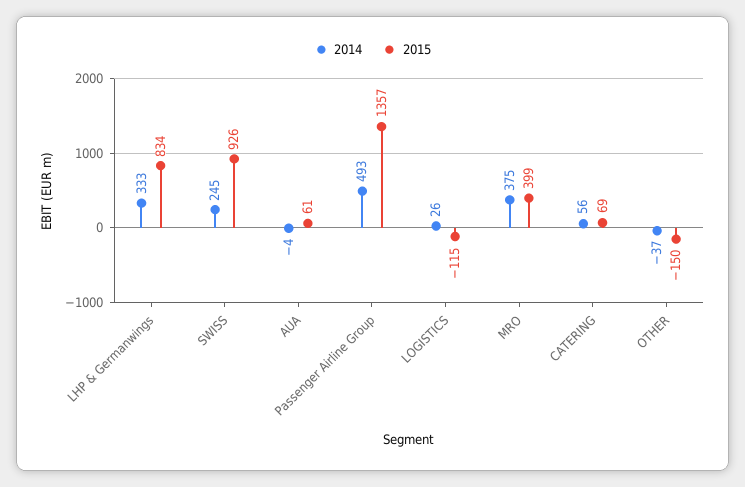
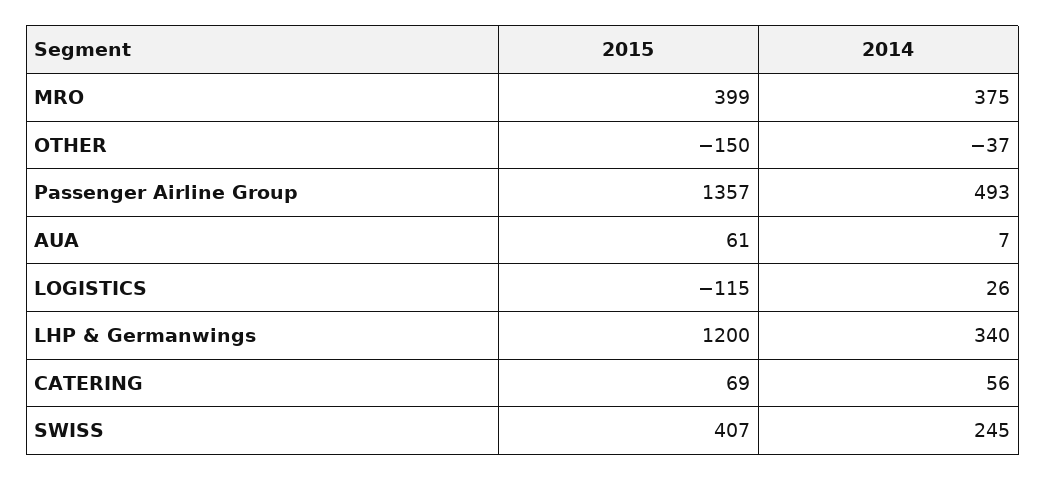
  {
    "2014": {
-     "LHP & Germanwings": 333,
+     "LHP & Germanwings": 340,
      "SWISS": 245,
-     "AUA": -4,
+     "AUA": 7,
      "Passenger Airline Group": 493,
      "LOGISTICS": 26,
      "MRO": 375,
      "CATERING": 56,
      "OTHER": -37
    },
    "2015": {
-     "LHP & Germanwings": 834,
+     "LHP & Germanwings": 1200,
-     "SWISS": 926,
+     "SWISS": 407,
      "AUA": 61,
      "Passenger Airline Group": 1357,
      "LOGISTICS": -115,
      "MRO": 399,
      "CATERING": 69,
      "OTHER": -150
    }
  }

